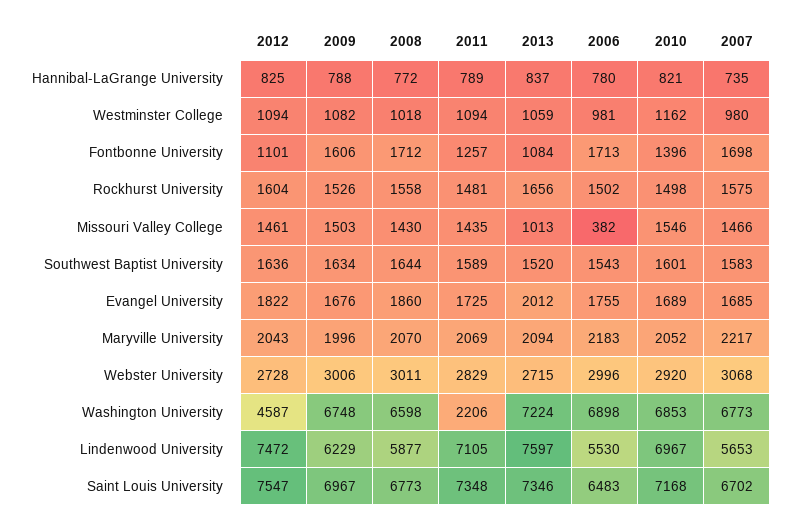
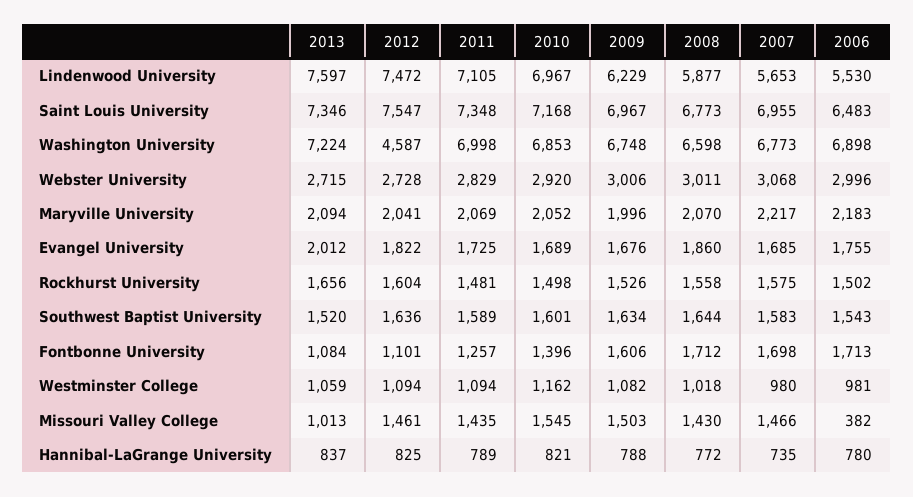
  {
    "2012": {
      "Hannibal-LaGrange University": 825,
      "Westminster College": 1094,
      "Fontbonne University": 1101,
      "Rockhurst University": 1604,
      "Missouri Valley College": 1461,
      "Southwest Baptist University": 1636,
      "Evangel University": 1822,
-     "Maryville University": 2043,
+     "Maryville University": 2041,
      "Webster University": 2728,
      "Washington University": 4587,
      "Lindenwood University": 7472,
      "Saint Louis University": 7547
    },
    "2009": {
      "Hannibal-LaGrange University": 788,
      "Westminster College": 1082,
      "Fontbonne University": 1606,
      "Rockhurst University": 1526,
      "Missouri Valley College": 1503,
      "Southwest Baptist University": 1634,
      "Evangel University": 1676,
      "Maryville University": 1996,
      "Webster University": 3006,
      "Washington University": 6748,
      "Lindenwood University": 6229,
      "Saint Louis University": 6967
    },
    "2008": {
      "Hannibal-LaGrange University": 772,
      "Westminster College": 1018,
      "Fontbonne University": 1712,
      "Rockhurst University": 1558,
      "Missouri Valley College": 1430,
      "Southwest Baptist University": 1644,
      "Evangel University": 1860,
      "Maryville University": 2070,
      "Webster University": 3011,
      "Washington University": 6598,
      "Lindenwood University": 5877,
      "Saint Louis University": 6773
    },
    "2011": {
      "Hannibal-LaGrange University": 789,
      "Westminster College": 1094,
      "Fontbonne University": 1257,
      "Rockhurst University": 1481,
      "Missouri Valley College": 1435,
      "Southwest Baptist University": 1589,
      "Evangel University": 1725,
      "Maryville University": 2069,
      "Webster University": 2829,
-     "Washington University": 2206,
+     "Washington University": 6998,
      "Lindenwood University": 7105,
      "Saint Louis University": 7348
    },
    "2013": {
      "Hannibal-LaGrange University": 837,
      "Westminster College": 1059,
      "Fontbonne University": 1084,
      "Rockhurst University": 1656,
      "Missouri Valley College": 1013,
      "Southwest Baptist University": 1520,
      "Evangel University": 2012,
      "Maryville University": 2094,
      "Webster University": 2715,
      "Washington University": 7224,
      "Lindenwood University": 7597,
      "Saint Louis University": 7346
    },
    "2006": {
      "Hannibal-LaGrange University": 780,
      "Westminster College": 981,
      "Fontbonne University": 1713,
      "Rockhurst University": 1502,
      "Missouri Valley College": 382,
      "Southwest Baptist University": 1543,
      "Evangel University": 1755,
      "Maryville University": 2183,
      "Webster University": 2996,
      "Washington University": 6898,
      "Lindenwood University": 5530,
      "Saint Louis University": 6483
    },
    "2010": {
      "Hannibal-LaGrange University": 821,
      "Westminster College": 1162,
      "Fontbonne University": 1396,
      "Rockhurst University": 1498,
-     "Missouri Valley College": 1546,
+     "Missouri Valley College": 1545,
      "Southwest Baptist University": 1601,
      "Evangel University": 1689,
      "Maryville University": 2052,
      "Webster University": 2920,
      "Washington University": 6853,
      "Lindenwood University": 6967,
      "Saint Louis University": 7168
    },
    "2007": {
      "Hannibal-LaGrange University": 735,
      "Westminster College": 980,
      "Fontbonne University": 1698,
      "Rockhurst University": 1575,
      "Missouri Valley College": 1466,
      "Southwest Baptist University": 1583,
      "Evangel University": 1685,
      "Maryville University": 2217,
      "Webster University": 3068,
      "Washington University": 6773,
      "Lindenwood University": 5653,
-     "Saint Louis University": 6702
+     "Saint Louis University": 6955
    }
  }

